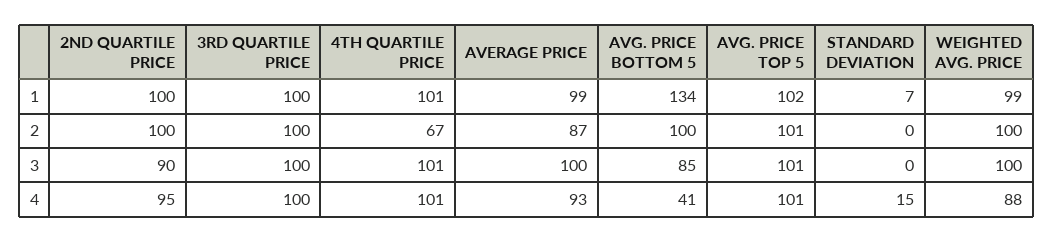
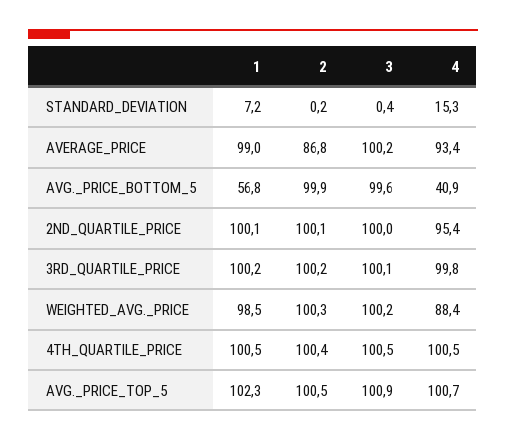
  {
    "2ND QUARTILE PRICE": {
      "1": 100.1,
      "2": 100.1,
-     "3": 90,
+     "3": 100,
      "4": 95.4
    },
    "3RD QUARTILE PRICE": {
      "1": 100.2,
      "2": 100.2,
      "3": 100.1,
      "4": 99.8
    },
    "4TH QUARTILE PRICE": {
      "1": 100.5,
-     "2": 67,
+     "2": 100.4,
      "3": 100.5,
      "4": 100.5
    },
    "AVERAGE PRICE": {
      "1": 99,
      "2": 86.8,
      "3": 100.2,
      "4": 93.4
    },
    "AVG. PRICE BOTTOM 5": {
-     "1": 134,
+     "1": 56.8,
      "2": 99.9,
-     "3": 85,
+     "3": 99.6,
      "4": 40.9
    },
    "AVG. PRICE TOP 5": {
      "1": 102.3,
      "2": 100.5,
      "3": 100.9,
      "4": 100.7
    },
    "STANDARD DEVIATION": {
      "1": 7.2,
      "2": 0.2,
      "3": 0.4,
      "4": 15.3
    },
    "WEIGHTED AVG. PRICE": {
      "1": 98.5,
      "2": 100.3,
      "3": 100.2,
      "4": 88.4
    }
  }

